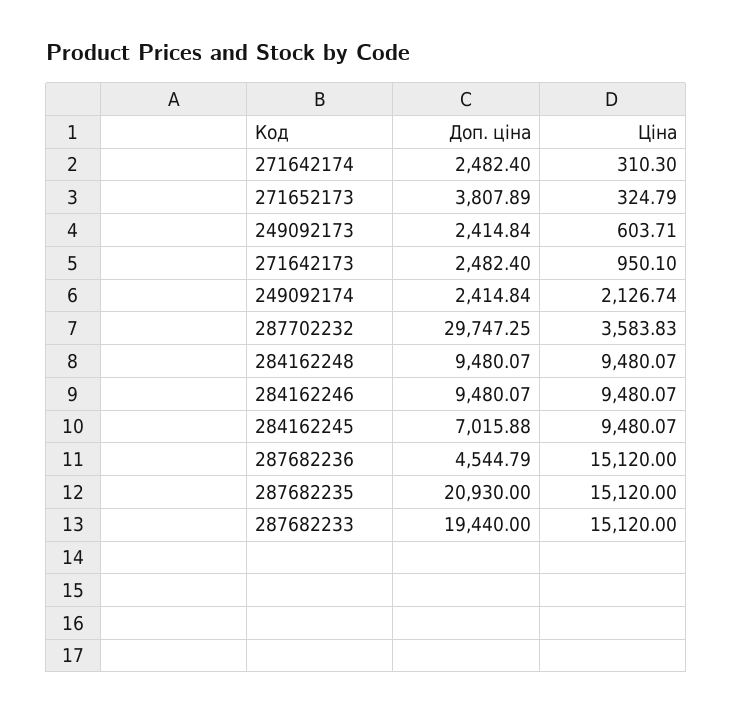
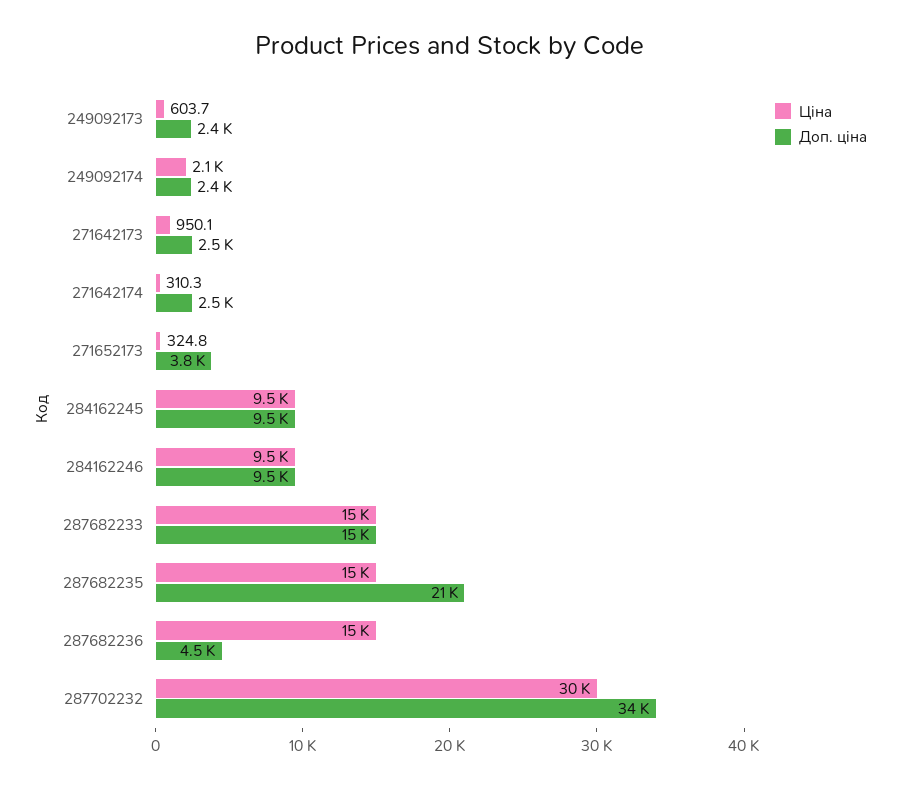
  {
    "Доп. ціна": {
      "271642174": 2482.4,
      "271652173": 3807.89,
      "249092173": 2414.84,
      "271642173": 2482.4,
      "249092174": 2414.84,
-     "287702232": 29747.25,
+     "287702232": 34000,
-     "284162248": 9480.07,
      "284162246": 9480.07,
-     "284162245": 7015.88,
+     "284162245": 9500,
      "287682236": 4544.79,
      "287682235": 20930,
-     "287682233": 19440
+     "287682233": 15000
    },
    "Ціна": {
      "271642174": 310.3,
      "271652173": 324.79,
      "249092173": 603.71,
      "271642173": 950.1,
      "249092174": 2126.74,
-     "287702232": 3583.83,
+     "287702232": 30000,
-     "284162248": 9480.07,
      "284162246": 9480.07,
      "284162245": 9480.07,
      "287682236": 15120,
      "287682235": 15120,
      "287682233": 15120
    }
  }

